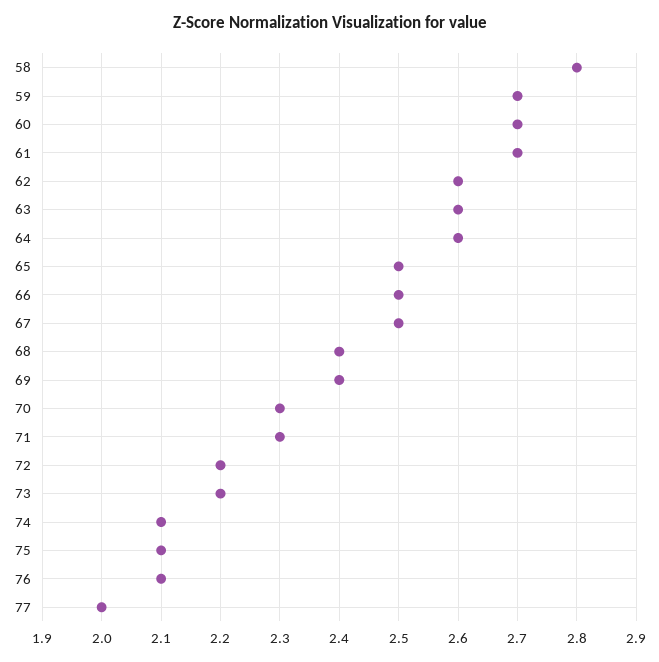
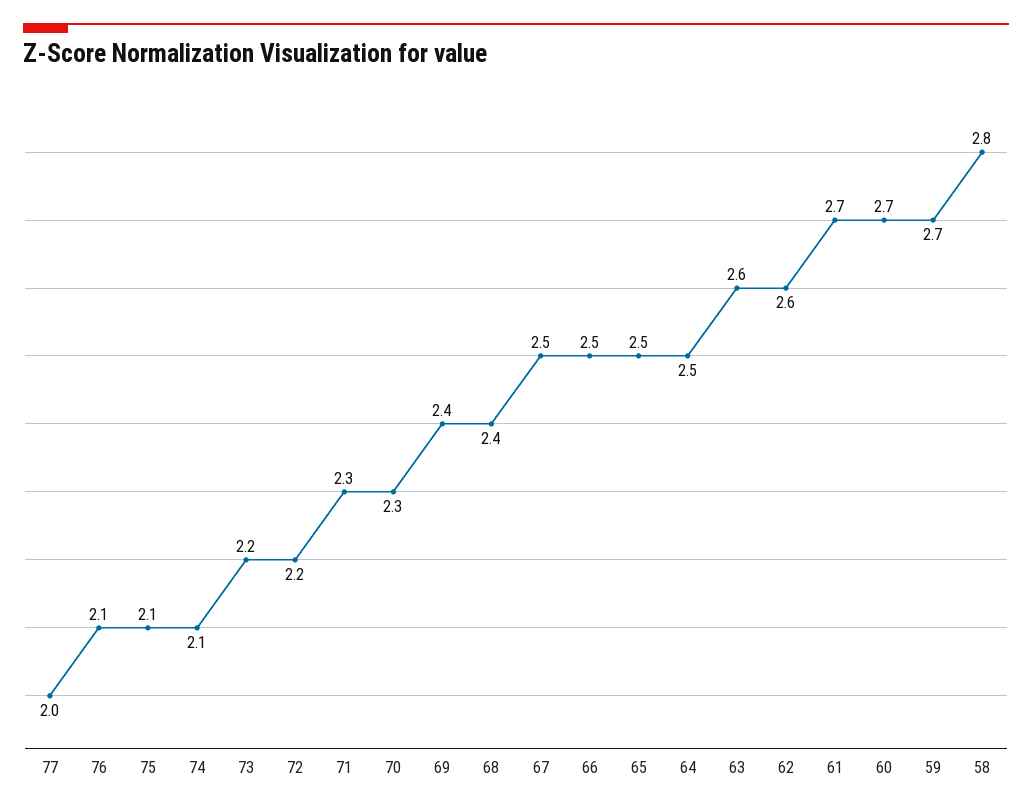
  {
    "58": 2.8,
    "59": 2.7,
    "60": 2.7,
    "61": 2.7,
    "62": 2.6,
    "63": 2.6,
-   "64": 2.6,
+   "64": 2.5,
    "65": 2.5,
    "66": 2.5,
    "67": 2.5,
    "68": 2.4,
    "69": 2.4,
    "70": 2.3,
    "71": 2.3,
    "72": 2.2,
    "73": 2.2,
    "74": 2.1,
    "75": 2.1,
    "76": 2.1,
    "77": 2
  }

